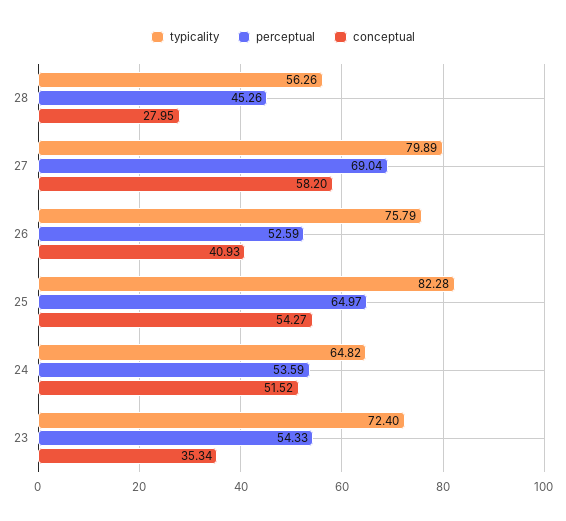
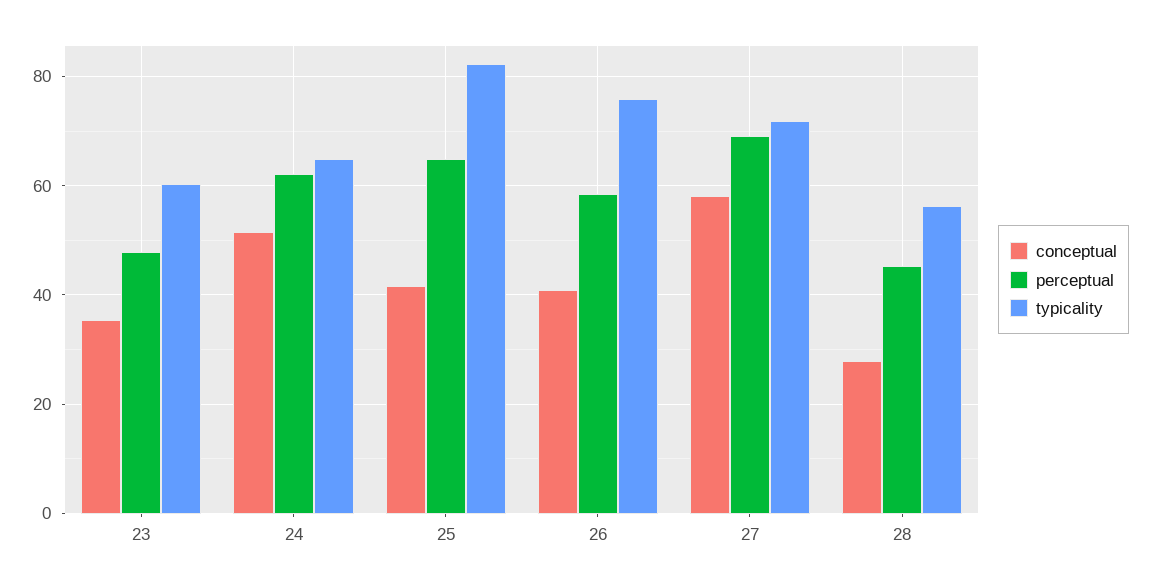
  {
    "typicality": {
      "28": 56.26,
-     "27": 79.89,
+     "27": 72,
      "26": 75.79,
      "25": 82.28,
      "24": 64.82,
-     "23": 72.4
+     "23": 60
    },
    "perceptual": {
      "28": 45.26,
      "27": 69.04,
-     "26": 52.59,
+     "26": 58,
      "25": 64.97,
-     "24": 53.59,
+     "24": 62,
-     "23": 54.33
+     "23": 48
    },
    "conceptual": {
      "28": 27.95,
      "27": 58.2,
      "26": 40.93,
-     "25": 54.27,
+     "25": 42,
      "24": 51.52,
      "23": 35.34
    }
  }

